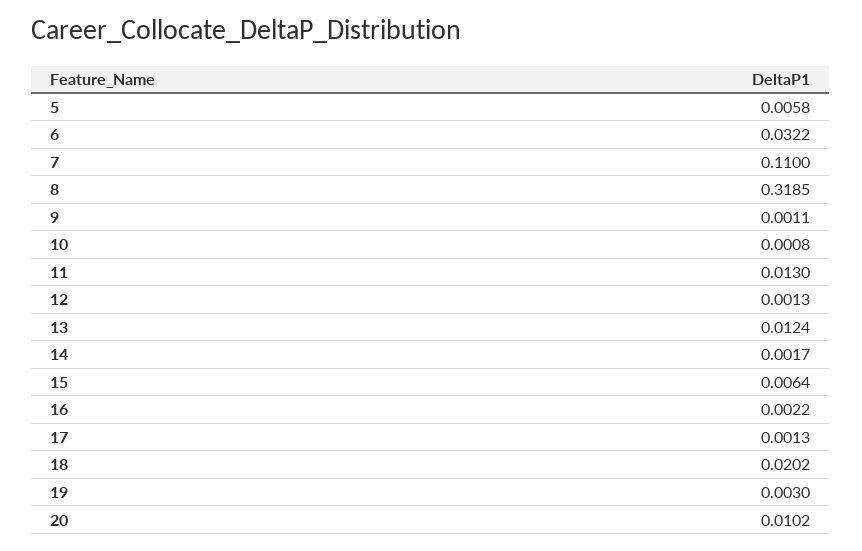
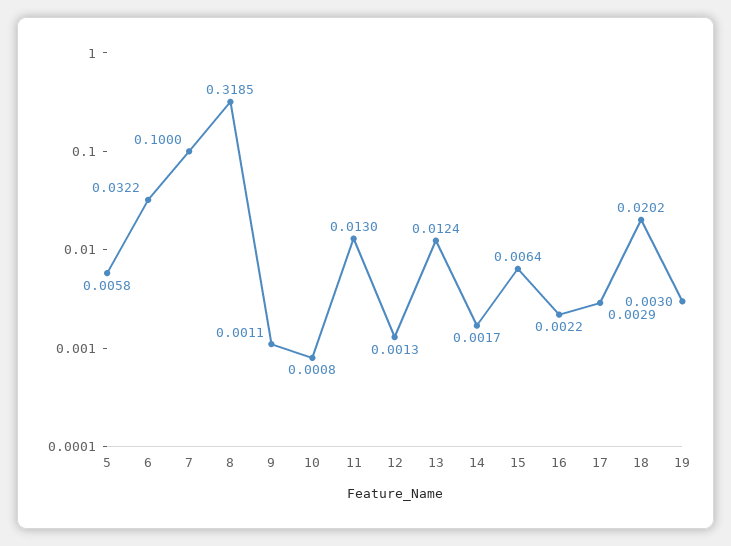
  {
    "5": 0.0058,
    "6": 0.0322,
-   "7": 0.11,
+   "7": 0.1,
    "8": 0.3185,
    "9": 0.0011,
    "10": 0.0008,
    "11": 0.013,
    "12": 0.0013,
    "13": 0.0124,
    "14": 0.0017,
    "15": 0.0064,
    "16": 0.0022,
-   "17": 0.0013,
+   "17": 0.0029,
    "18": 0.0202,
-   "19": 0.003,
+   "19": 0.003
-   "20": 0.0102
  }

